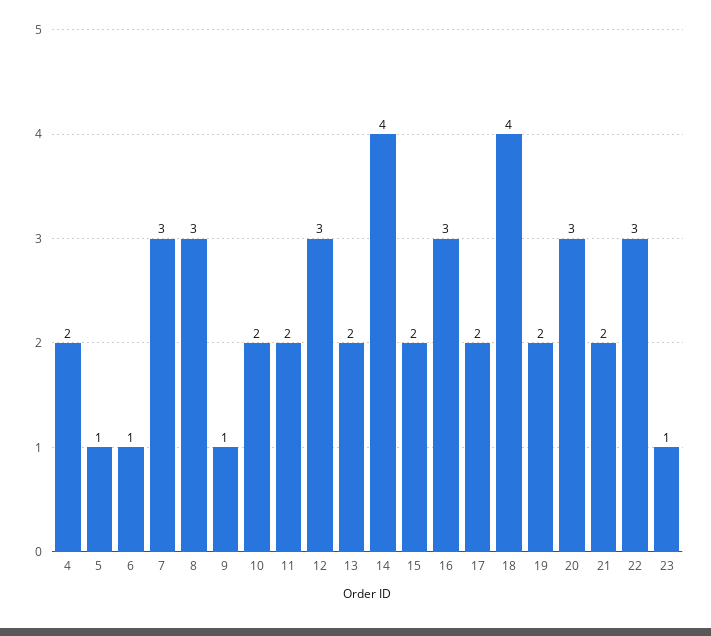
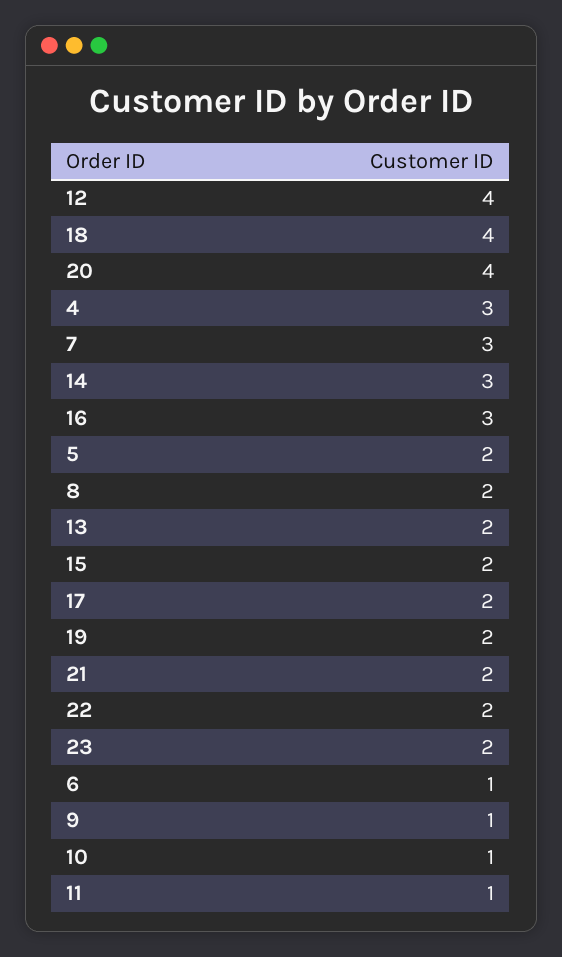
  {
-   "4": 2,
+   "4": 3,
-   "5": 1,
+   "5": 2,
    "6": 1,
    "7": 3,
-   "8": 3,
+   "8": 2,
    "9": 1,
-   "10": 2,
+   "10": 1,
-   "11": 2,
+   "11": 1,
-   "12": 3,
+   "12": 4,
    "13": 2,
-   "14": 4,
+   "14": 3,
    "15": 2,
    "16": 3,
    "17": 2,
    "18": 4,
    "19": 2,
-   "20": 3,
+   "20": 4,
    "21": 2,
-   "22": 3,
+   "22": 2,
-   "23": 1
+   "23": 2
  }

